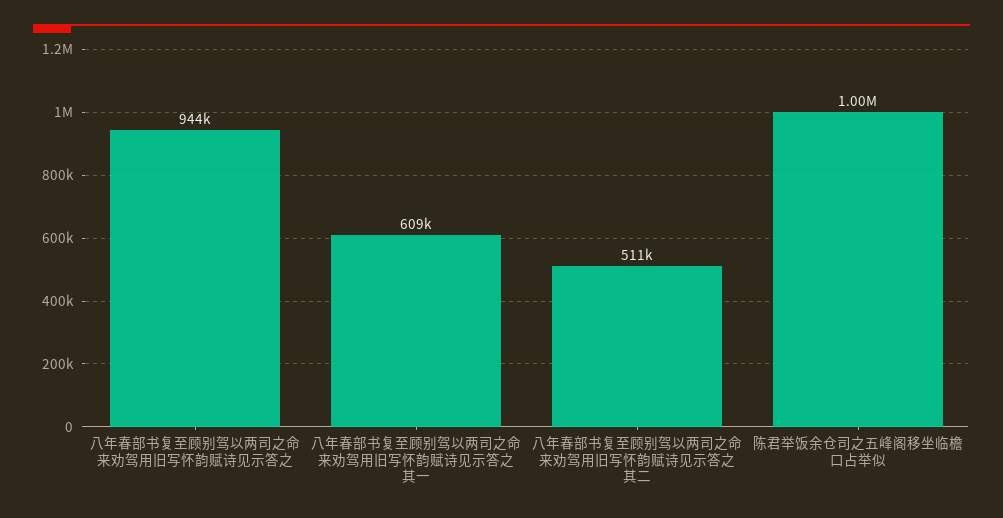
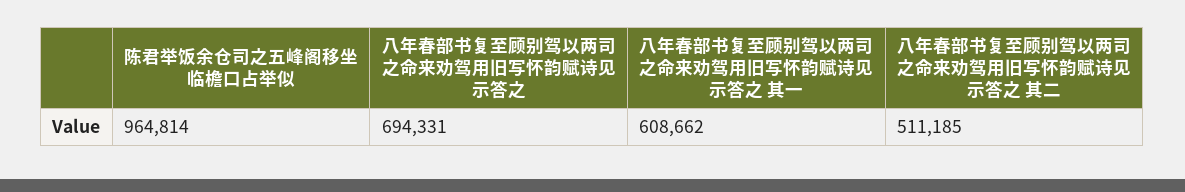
  {
-   "八年春部书复至顾别驾以两司之命来劝驾用旧写怀韵赋诗见示答之": 944000,
+   "八年春部书复至顾别驾以两司之命来劝驾用旧写怀韵赋诗见示答之": 694331,
    "八年春部书复至顾别驾以两司之命来劝驾用旧写怀韵赋诗见示答之 其一": 608662,
    "八年春部书复至顾别驾以两司之命来劝驾用旧写怀韵赋诗见示答之 其二": 511185,
-   "陈君举饭余仓司之五峰阁移坐临檐口占举似": 1000000
+   "陈君举饭余仓司之五峰阁移坐临檐口占举似": 964814
  }

